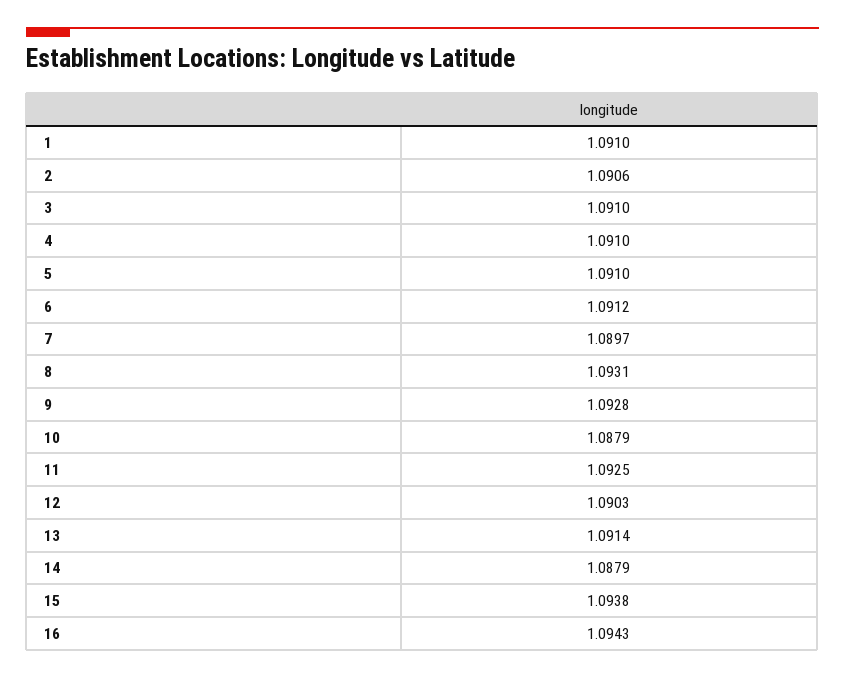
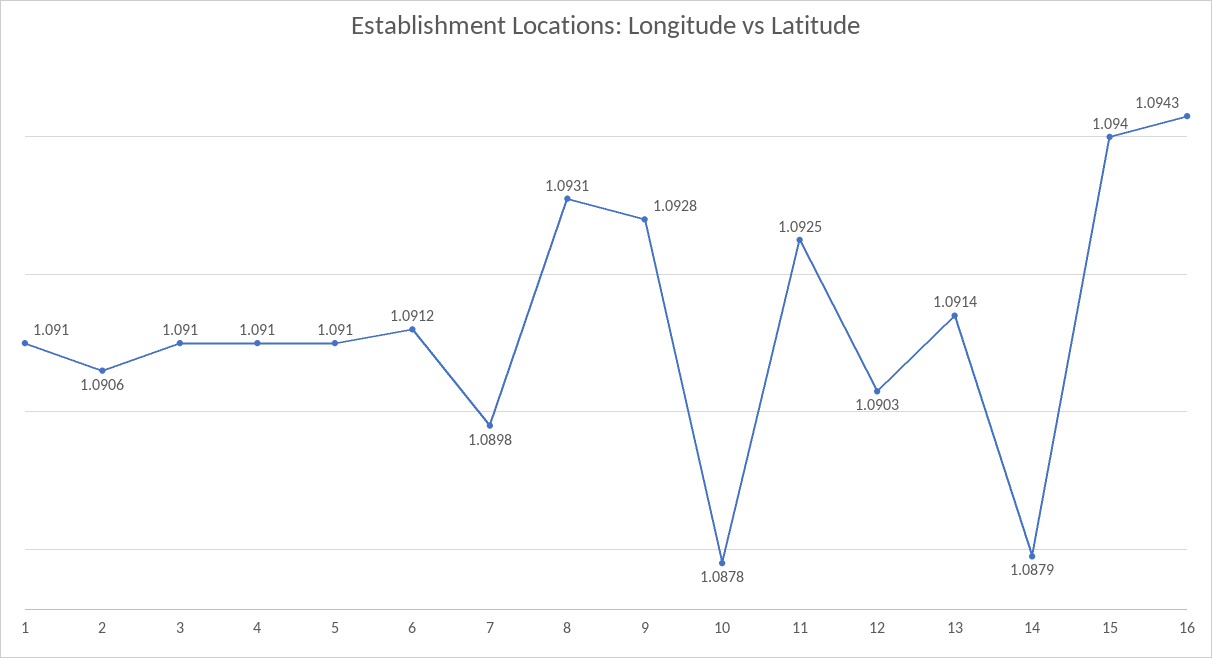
  {
    "1": 1.091,
    "2": 1.0906,
    "3": 1.091,
    "4": 1.091,
    "5": 1.091,
    "6": 1.0912,
-   "7": 1.0897,
+   "7": 1.0898,
    "8": 1.0931,
    "9": 1.0928,
-   "10": 1.0879,
+   "10": 1.0878,
    "11": 1.0925,
    "12": 1.0903,
    "13": 1.0914,
    "14": 1.0879,
-   "15": 1.0938,
+   "15": 1.094,
    "16": 1.0943
  }

